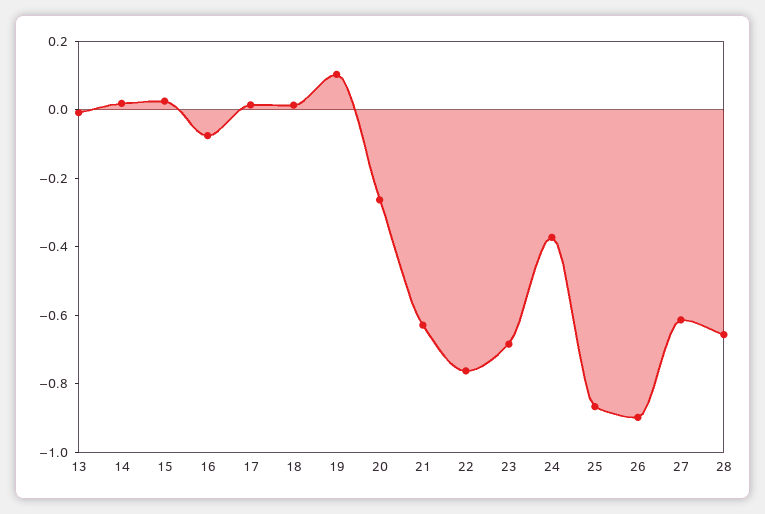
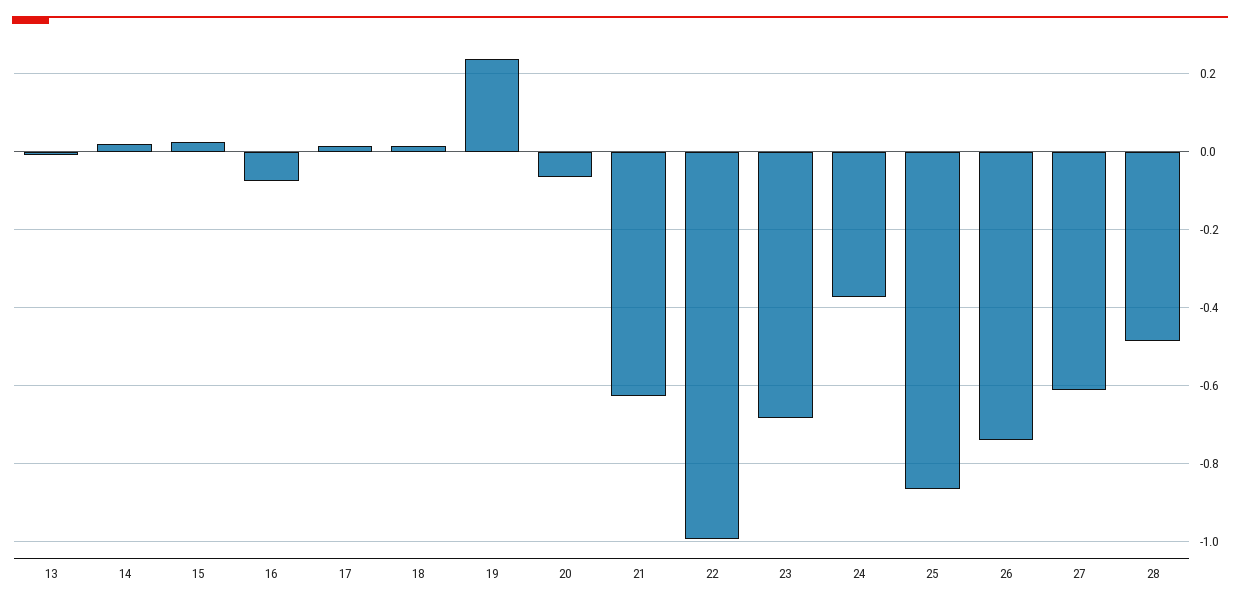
  {
    "13": 0,
    "14": 0.02,
    "15": 0.02,
    "16": -0.08,
    "17": 0.02,
    "18": 0.02,
-   "19": 0.1,
+   "19": 0.24,
-   "20": -0.25,
+   "20": -0.06,
    "21": -0.62,
-   "22": -0.75,
+   "22": -1,
    "23": -0.68,
    "24": -0.38,
    "25": -0.86,
-   "26": -0.9,
+   "26": -0.74,
    "27": -0.62,
-   "28": -0.65
+   "28": -0.48
  }

